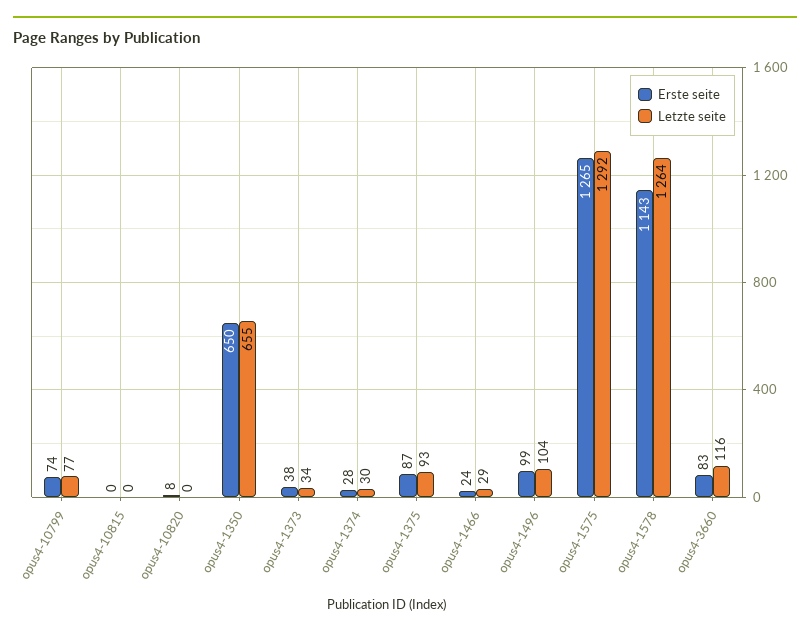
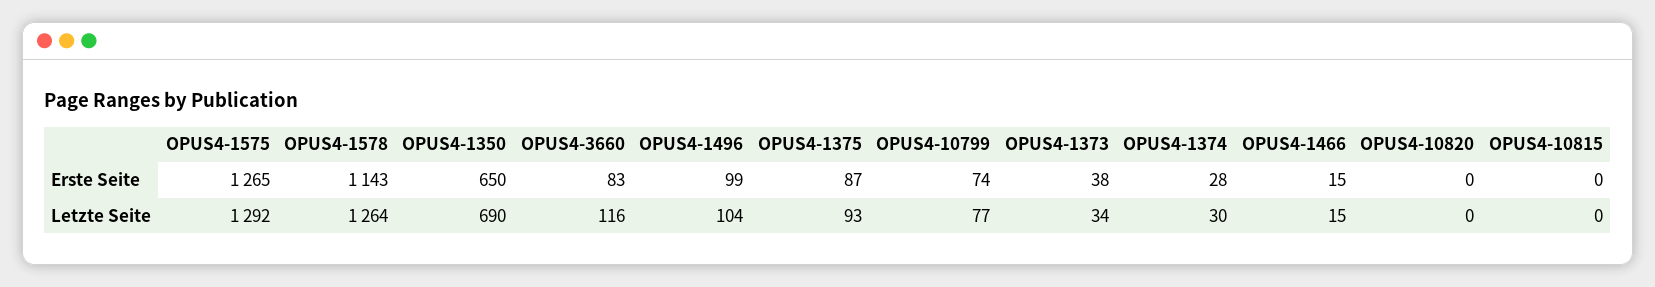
  {
    "Erste seite": {
      "opus4-10799": 74,
      "opus4-10815": 0,
-     "opus4-10820": 8,
+     "opus4-10820": 0,
      "opus4-1350": 650,
      "opus4-1373": 38,
      "opus4-1374": 28,
      "opus4-1375": 87,
-     "opus4-1466": 24,
+     "opus4-1466": 15,
      "opus4-1496": 99,
      "opus4-1575": 1265,
      "opus4-1578": 1143,
      "opus4-3660": 83
    },
    "Letzte seite": {
      "opus4-10799": 77,
      "opus4-10815": 0,
      "opus4-10820": 0,
-     "opus4-1350": 655,
+     "opus4-1350": 690,
      "opus4-1373": 34,
      "opus4-1374": 30,
      "opus4-1375": 93,
-     "opus4-1466": 29,
+     "opus4-1466": 15,
      "opus4-1496": 104,
      "opus4-1575": 1292,
      "opus4-1578": 1264,
      "opus4-3660": 116
    }
  }

